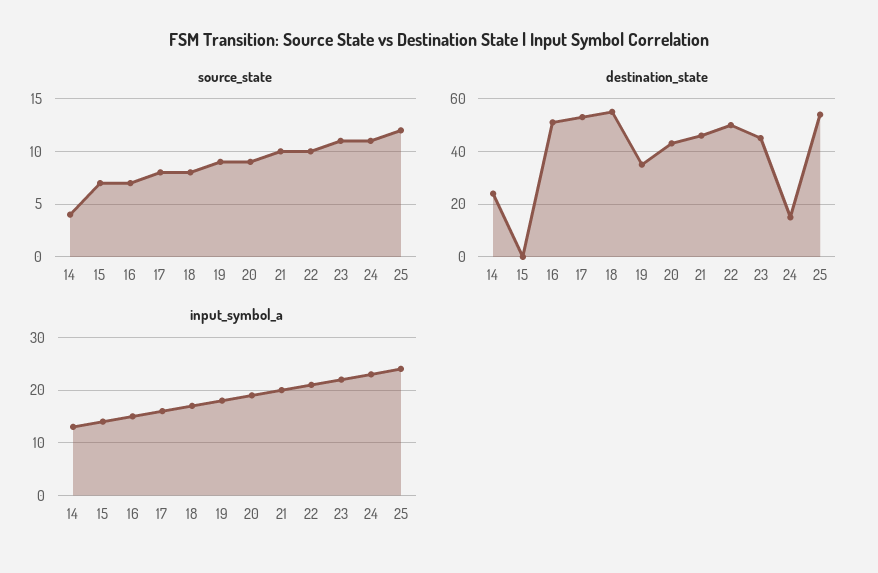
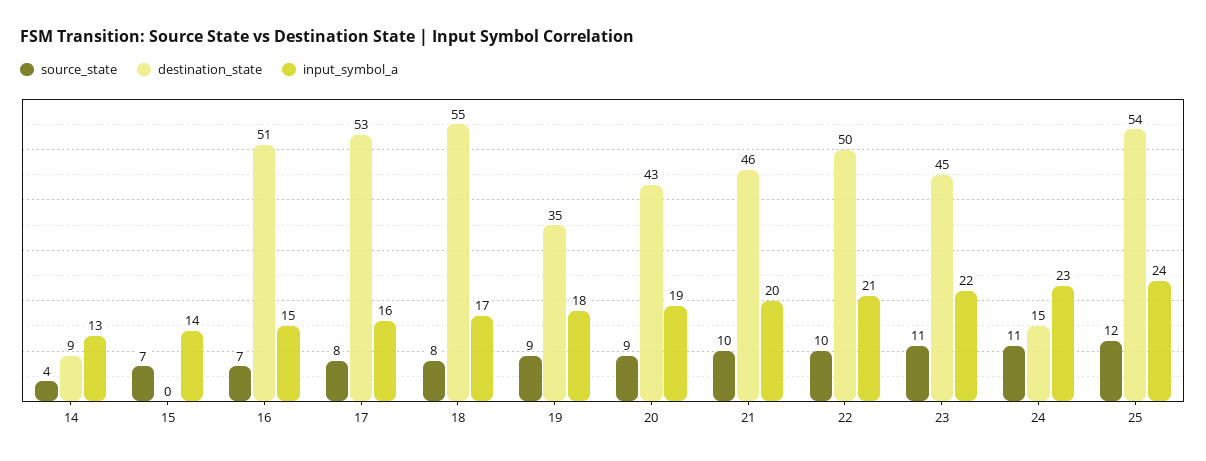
  {
    "source_state": {
      "14": 4,
      "15": 7,
      "16": 7,
      "17": 8,
      "18": 8,
      "19": 9,
      "20": 9,
      "21": 10,
      "22": 10,
      "23": 11,
      "24": 11,
      "25": 12
    },
    "destination_state": {
-     "14": 25,
+     "14": 9,
      "15": 0,
      "16": 51,
      "17": 53,
      "18": 55,
      "19": 35,
      "20": 43,
      "21": 46,
      "22": 50,
      "23": 45,
      "24": 15,
      "25": 54
    },
    "input_symbol_a": {
      "14": 13,
      "15": 14,
      "16": 15,
      "17": 16,
      "18": 17,
      "19": 18,
      "20": 19,
      "21": 20,
      "22": 21,
      "23": 22,
      "24": 23,
      "25": 24
    }
  }

